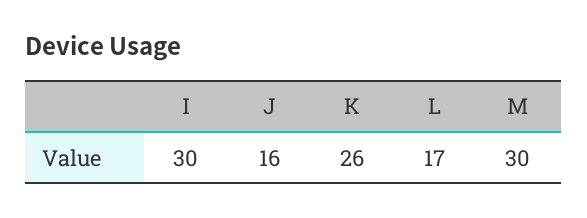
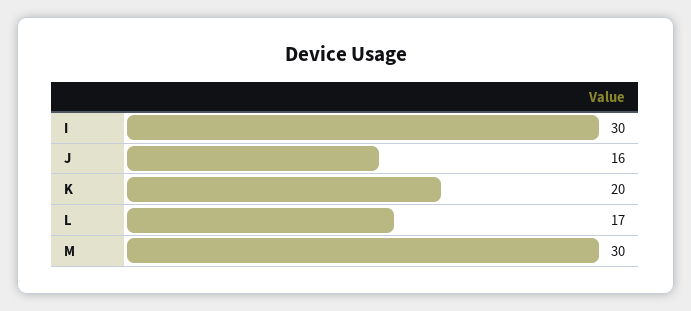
  {
    "I": 30,
    "J": 16,
-   "K": 26,
+   "K": 20,
    "L": 17,
    "M": 30
  }

